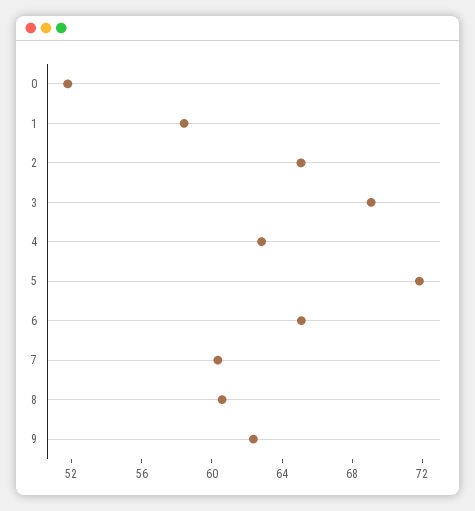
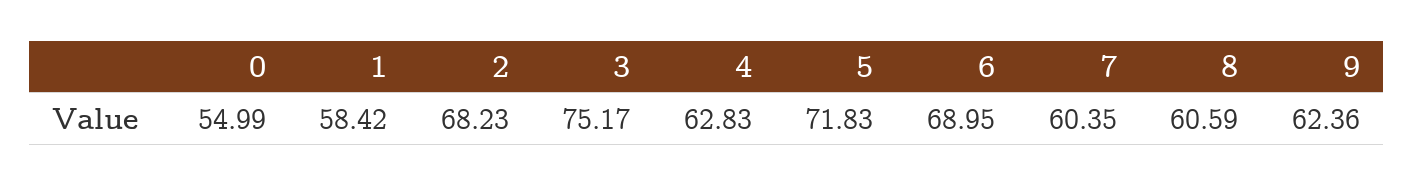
  {
-   "0": 52,
+   "0": 54.99,
    "1": 58.42,
-   "2": 65,
+   "2": 68.23,
-   "3": 69,
+   "3": 75.17,
    "4": 62.83,
    "5": 71.83,
-   "6": 65,
+   "6": 68.95,
    "7": 60.35,
    "8": 60.59,
    "9": 62.36
  }

